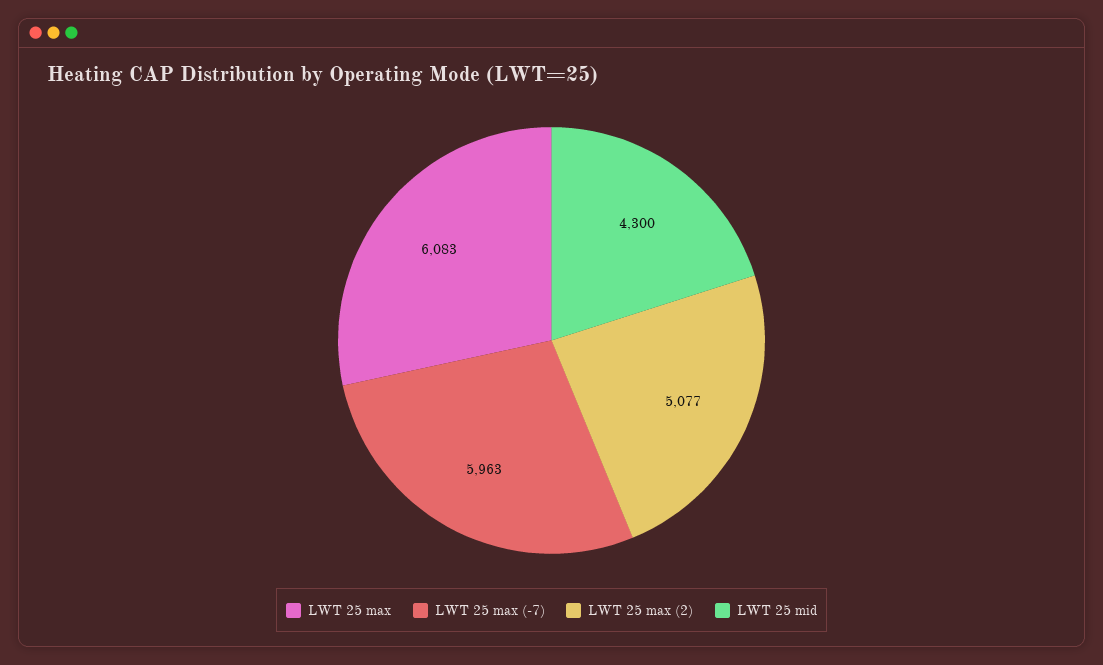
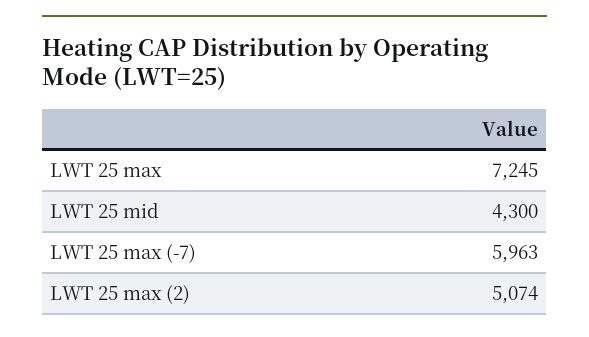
  {
-   "LWT 25 max": 6083,
+   "LWT 25 max": 7245,
    "LWT 25 max (-7)": 5963,
-   "LWT 25 max (2)": 5077,
+   "LWT 25 max (2)": 5074,
    "LWT 25 mid": 4300
  }

